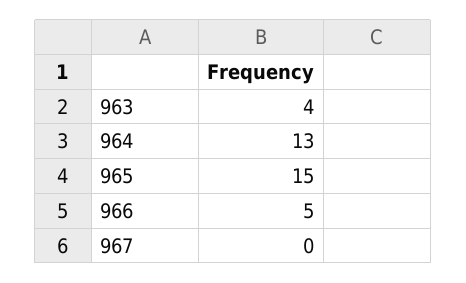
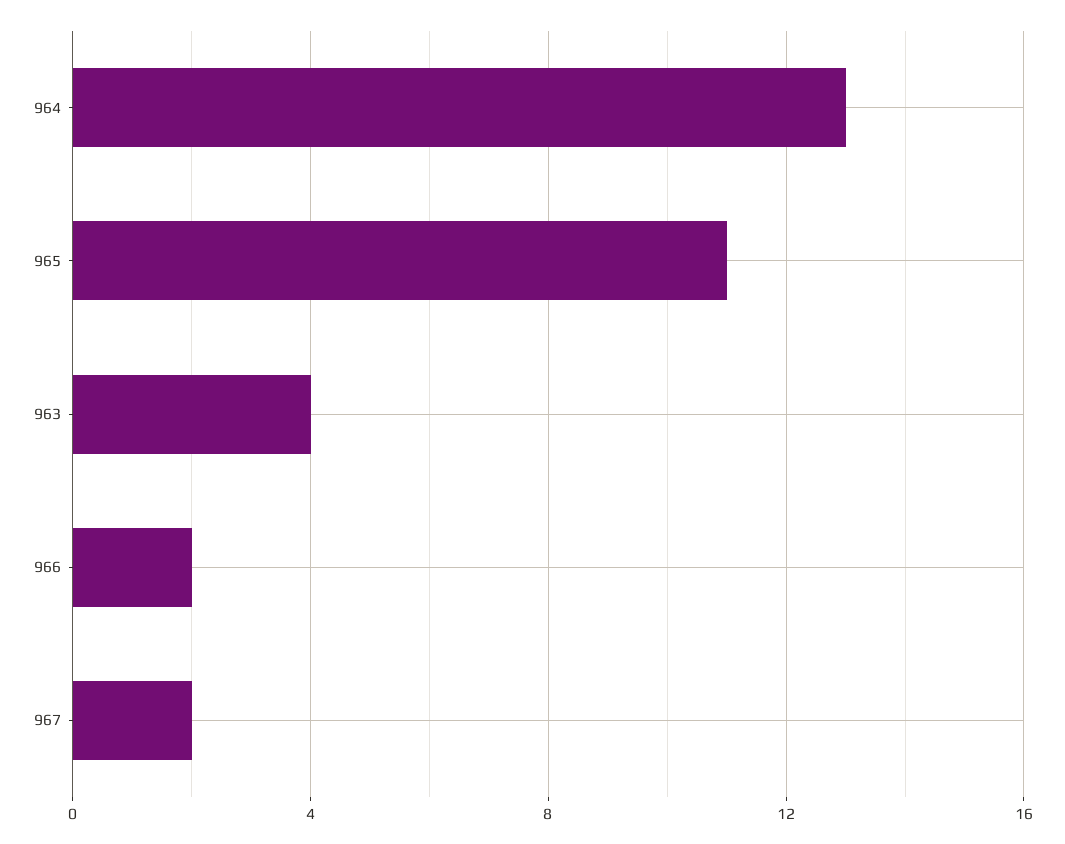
  {
    "963": 4,
    "964": 13,
-   "965": 15,
+   "965": 11,
-   "966": 5,
+   "966": 2,
-   "967": 0
+   "967": 2
  }

